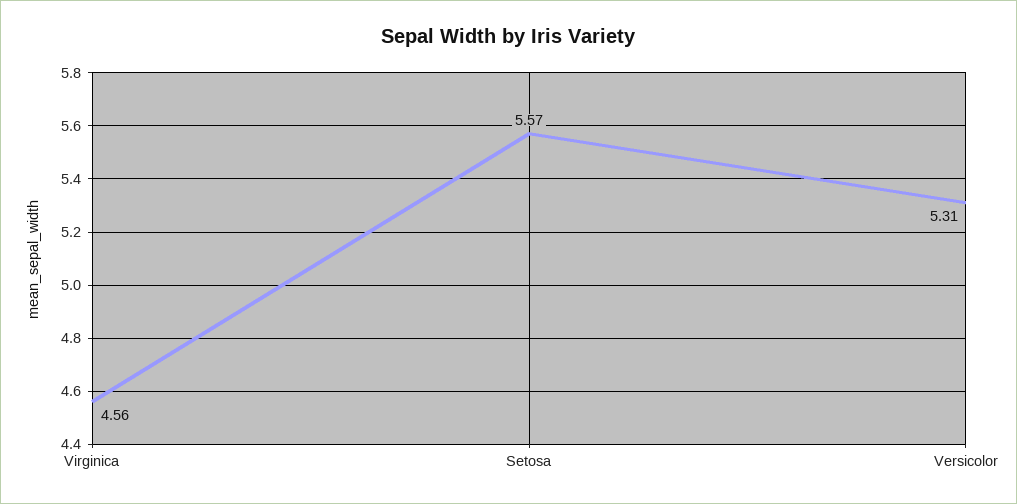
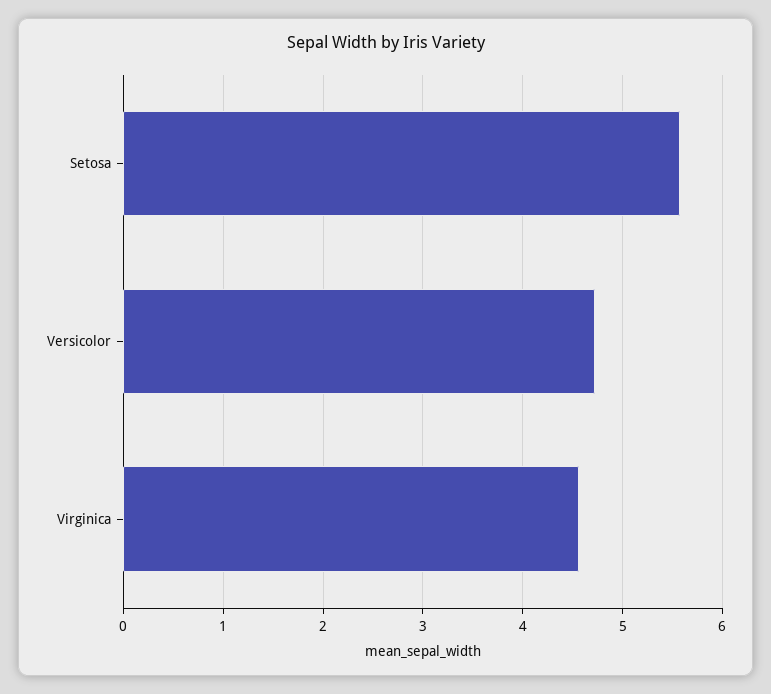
  {
    "Virginica": 4.56,
    "Setosa": 5.57,
-   "Versicolor": 5.31
+   "Versicolor": 4.7
  }

